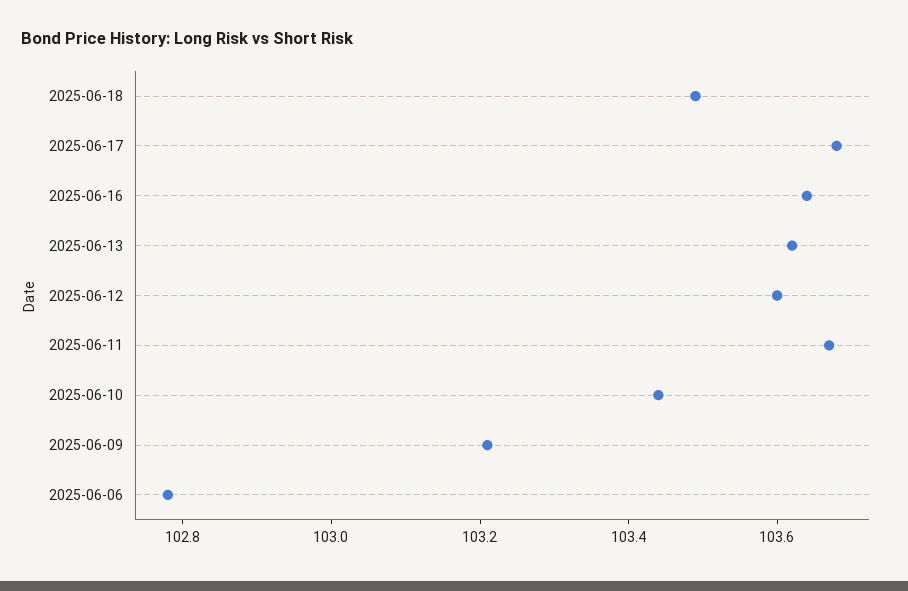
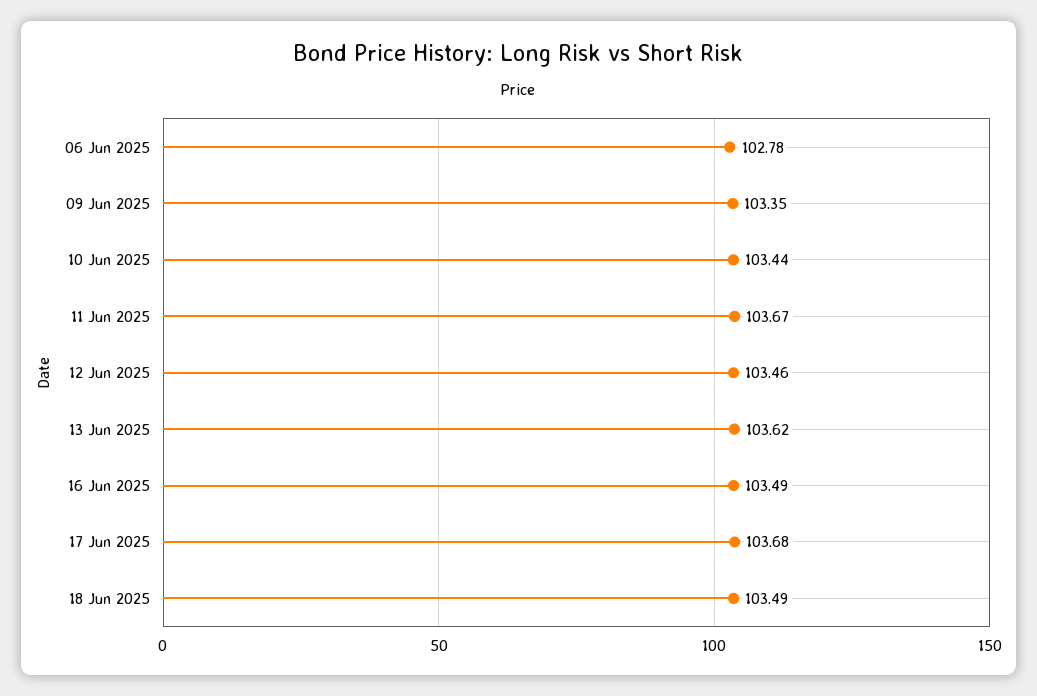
  {
    "2025-06-18": 103.49,
    "2025-06-17": 103.68,
-   "2025-06-16": 103.65,
+   "2025-06-16": 103.49,
    "2025-06-13": 103.62,
-   "2025-06-12": 103.6,
+   "2025-06-12": 103.46,
    "2025-06-11": 103.67,
    "2025-06-10": 103.44,
-   "2025-06-09": 103.2,
+   "2025-06-09": 103.35,
    "2025-06-06": 102.78
  }

